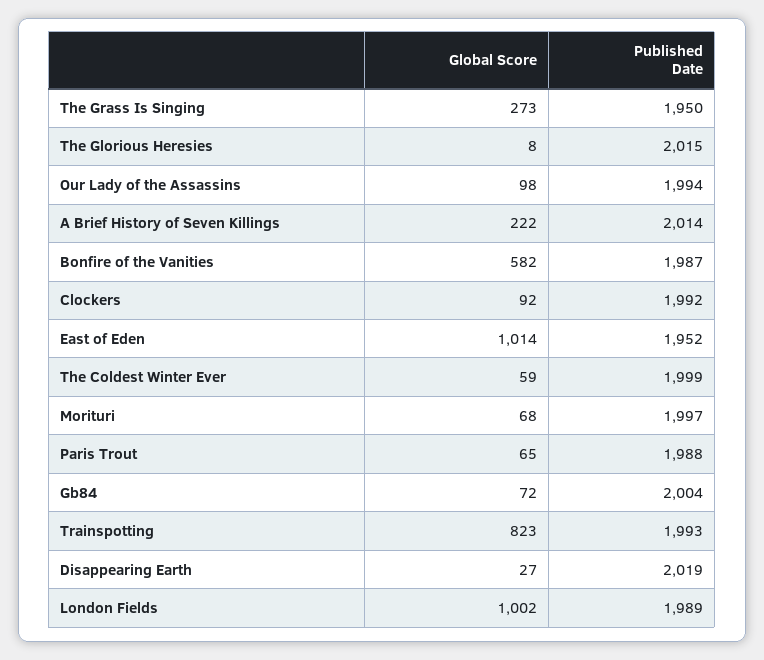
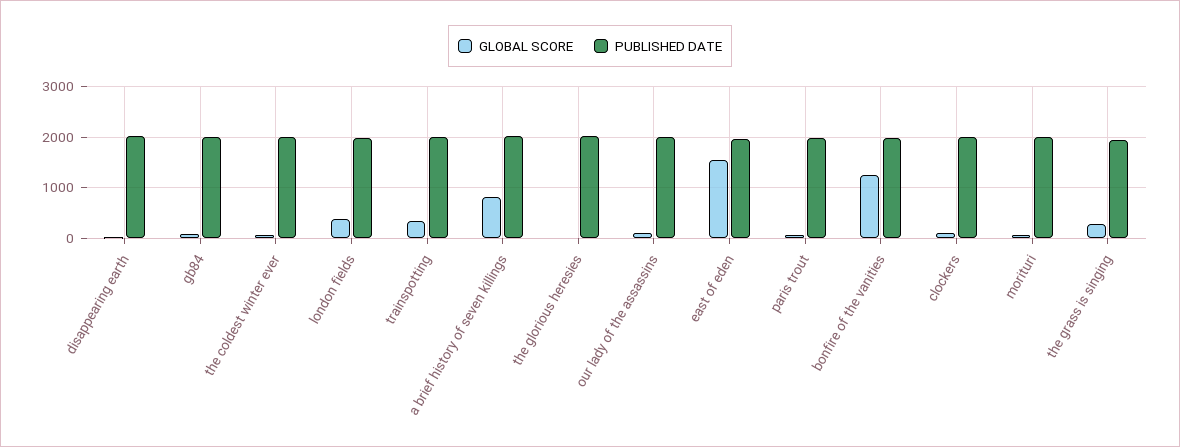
  {
    "Global Score": {
      "The Grass Is Singing": 273,
      "The Glorious Heresies": 8,
      "Our Lady of the Assassins": 98,
-     "A Brief History of Seven Killings": 222,
+     "A Brief History of Seven Killings": 800,
-     "Bonfire of the Vanities": 582,
+     "Bonfire of the Vanities": 1200,
      "Clockers": 92,
-     "East of Eden": 1014,
+     "East of Eden": 1600,
      "The Coldest Winter Ever": 59,
      "Morituri": 68,
      "Paris Trout": 65,
      "Gb84": 72,
-     "Trainspotting": 823,
+     "Trainspotting": 400,
      "Disappearing Earth": 27,
-     "London Fields": 1002
+     "London Fields": 400
    },
    "Published Date": {
      "The Grass Is Singing": 1950,
      "The Glorious Heresies": 2015,
      "Our Lady of the Assassins": 1994,
      "A Brief History of Seven Killings": 2014,
      "Bonfire of the Vanities": 1987,
      "Clockers": 1992,
      "East of Eden": 1952,
      "The Coldest Winter Ever": 1999,
      "Morituri": 1997,
      "Paris Trout": 1988,
      "Gb84": 2004,
      "Trainspotting": 1993,
      "Disappearing Earth": 2019,
      "London Fields": 1989
    }
  }

